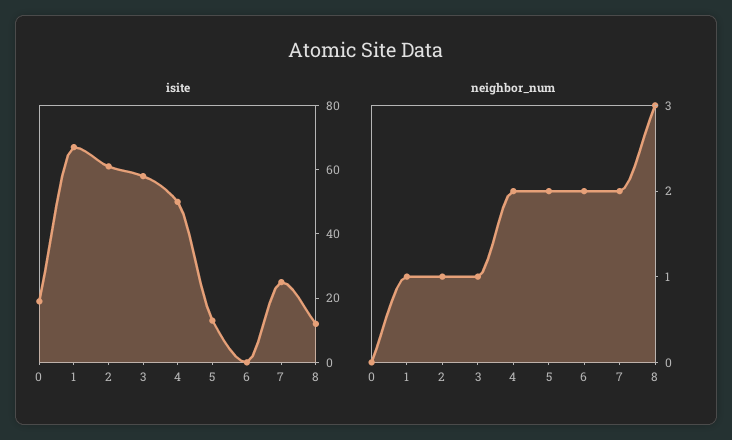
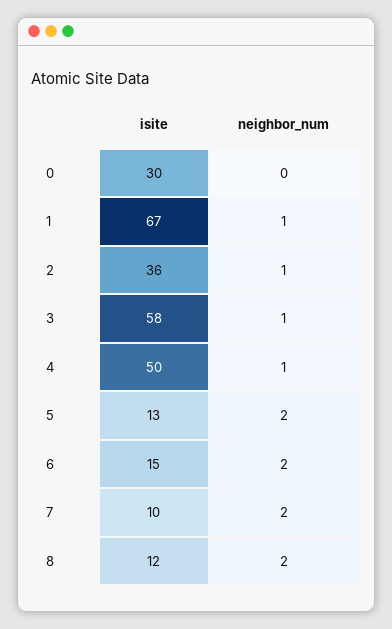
  {
    "isite": {
-     "0": 20,
+     "0": 30,
      "1": 67,
-     "2": 60,
+     "2": 36,
      "3": 58,
      "4": 50,
      "5": 13,
-     "6": 0,
+     "6": 15,
-     "7": 25,
+     "7": 10,
      "8": 12
    },
    "neighbor_num": {
      "0": 0,
      "1": 1,
      "2": 1,
      "3": 1,
-     "4": 2,
+     "4": 1,
      "5": 2,
      "6": 2,
      "7": 2,
-     "8": 3
+     "8": 2
    }
  }

